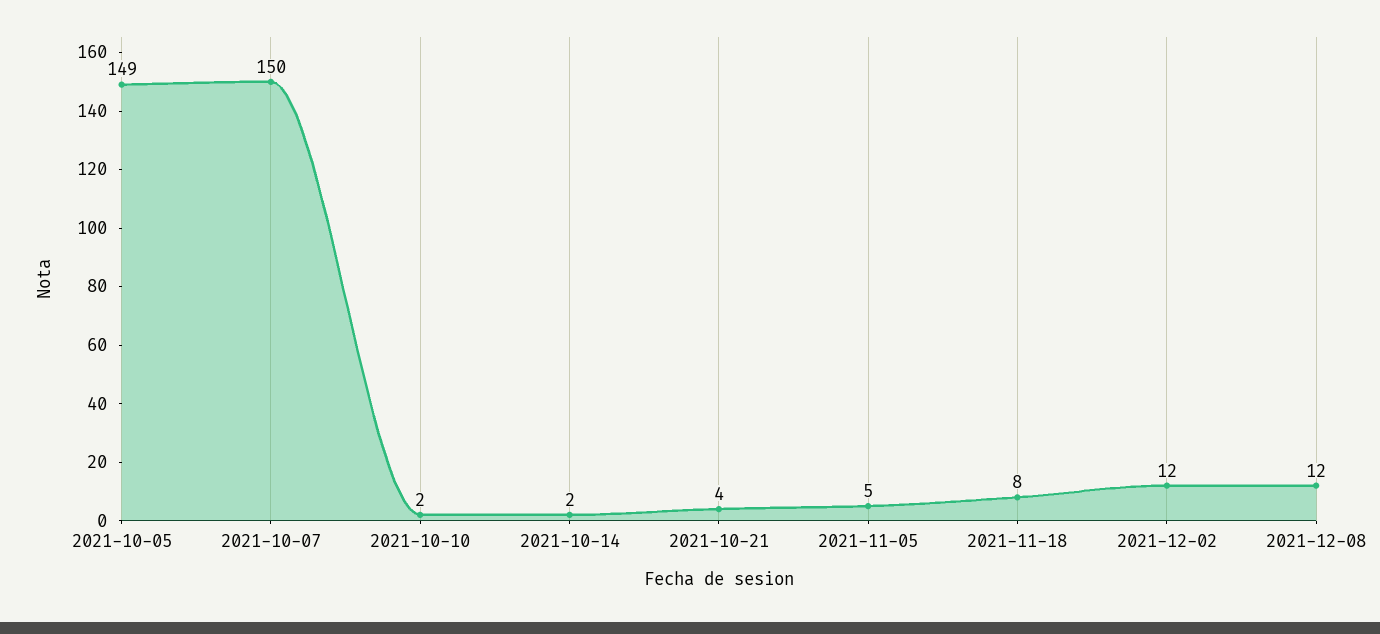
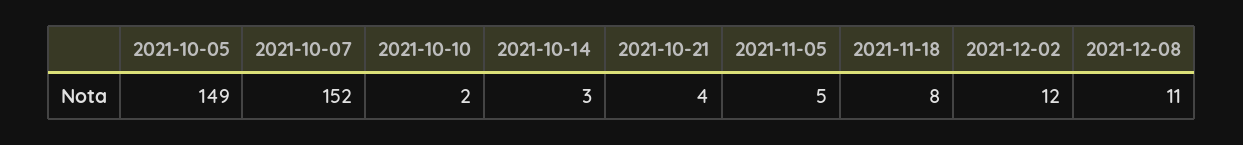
  {
    "2021-10-05": 149,
-   "2021-10-07": 150,
+   "2021-10-07": 152,
    "2021-10-10": 2,
-   "2021-10-14": 2,
+   "2021-10-14": 3,
    "2021-10-21": 4,
    "2021-11-05": 5,
    "2021-11-18": 8,
    "2021-12-02": 12,
-   "2021-12-08": 12
+   "2021-12-08": 11
  }

